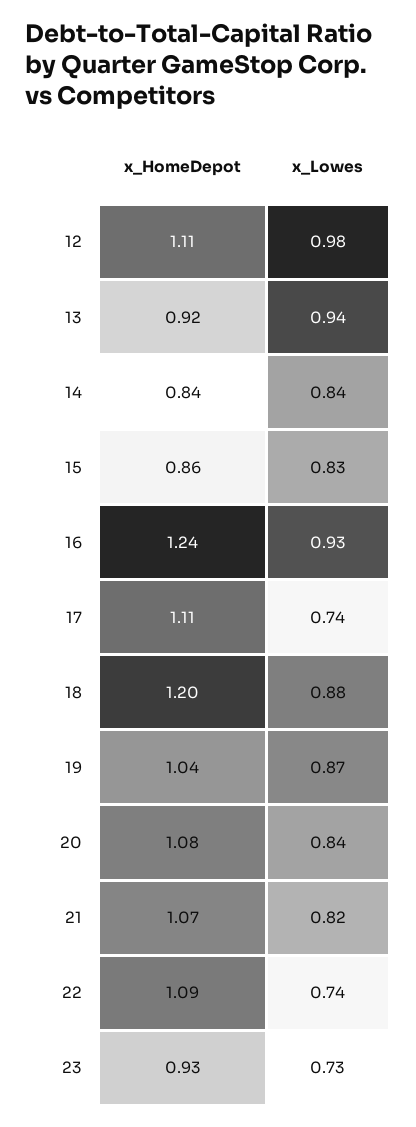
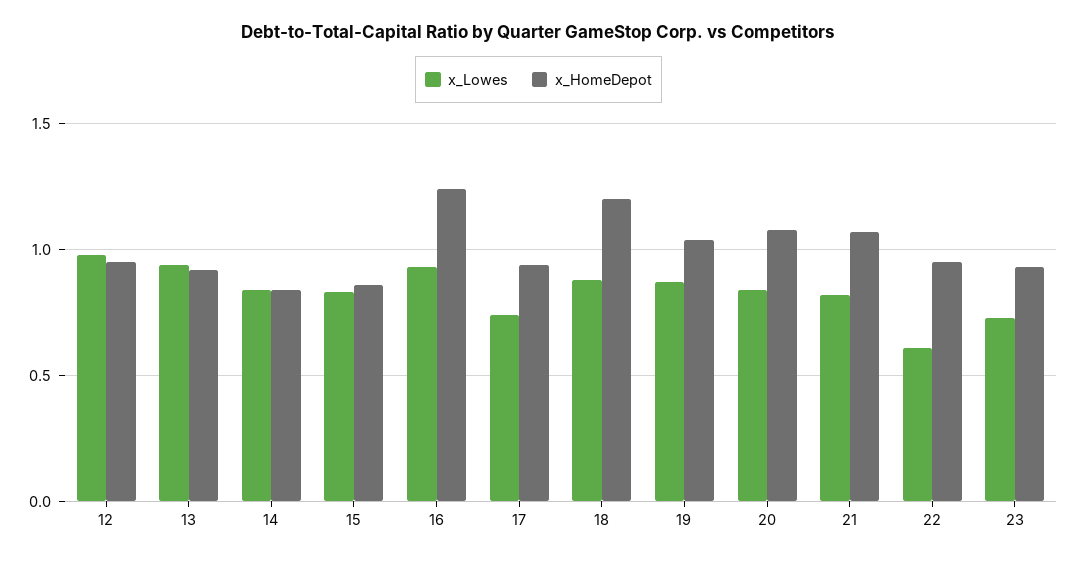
  {
    "x_HomeDepot": {
-     "12": 1.11,
+     "12": 0.95,
      "13": 0.92,
      "14": 0.84,
      "15": 0.86,
      "16": 1.24,
-     "17": 1.11,
+     "17": 0.95,
      "18": 1.2,
      "19": 1.04,
      "20": 1.08,
      "21": 1.07,
-     "22": 1.09,
+     "22": 0.95,
      "23": 0.93
    },
    "x_Lowes": {
      "12": 0.98,
      "13": 0.94,
      "14": 0.84,
      "15": 0.83,
      "16": 0.93,
      "17": 0.74,
      "18": 0.88,
      "19": 0.87,
      "20": 0.84,
      "21": 0.82,
-     "22": 0.74,
+     "22": 0.6,
      "23": 0.73
    }
  }

